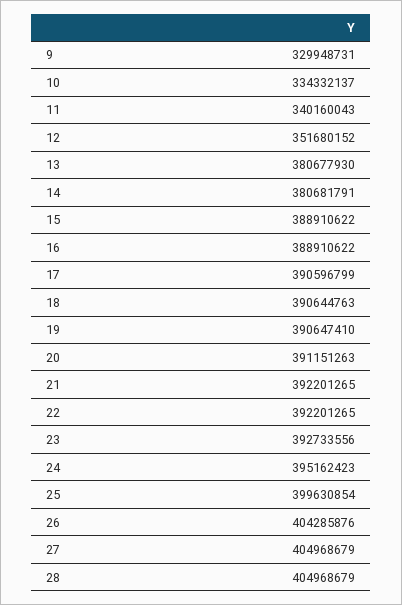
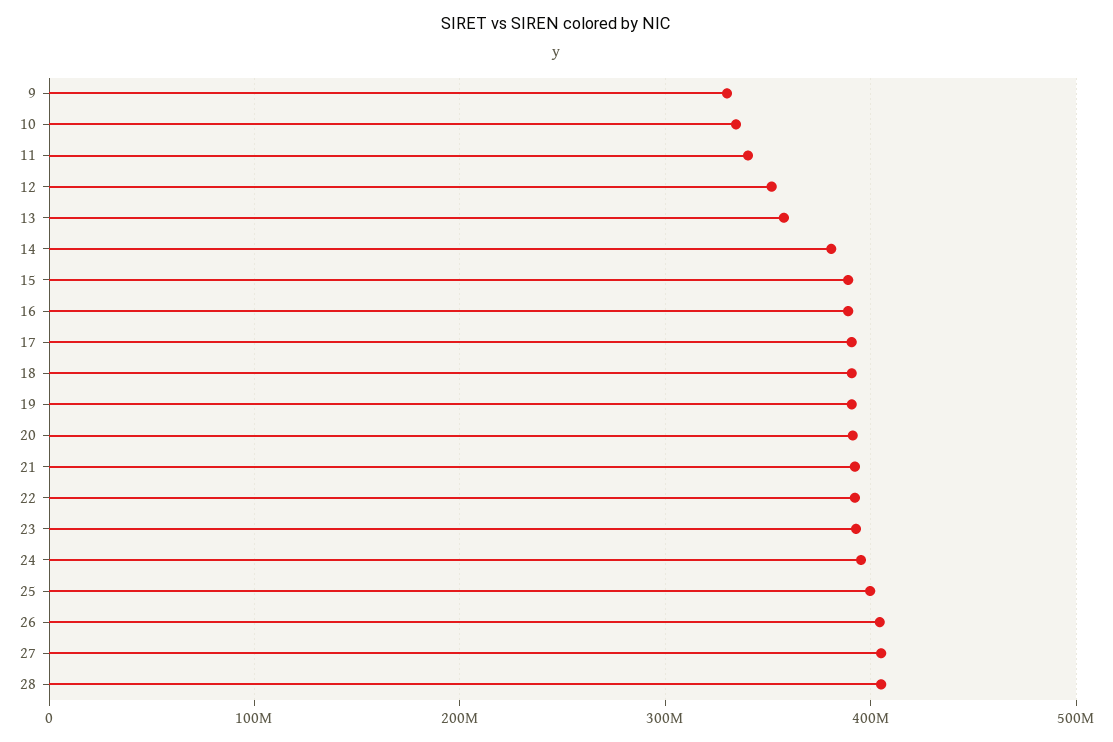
  {
    "9": 329948731,
    "10": 334332137,
    "11": 340160043,
    "12": 351680152,
-   "13": 380677930,
+   "13": 360000000,
    "14": 380681791,
    "15": 388910622,
    "16": 388910622,
    "17": 390596799,
    "18": 390644763,
    "19": 390647410,
    "20": 391151263,
    "21": 392201265,
    "22": 392201265,
    "23": 392733556,
    "24": 395162423,
    "25": 399630854,
    "26": 404285876,
    "27": 404968679,
    "28": 404968679
  }

